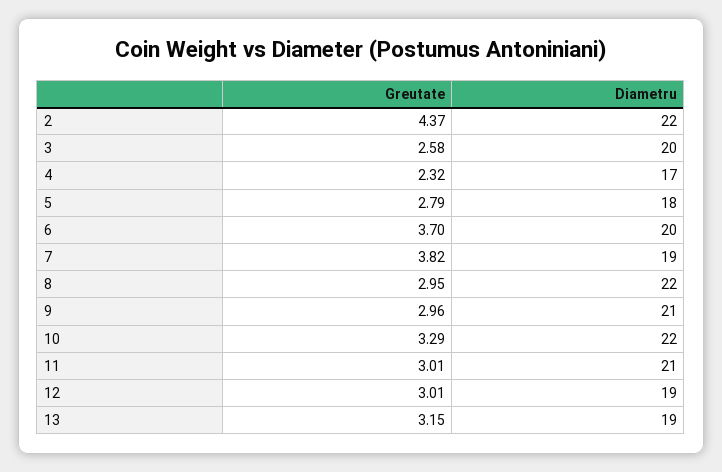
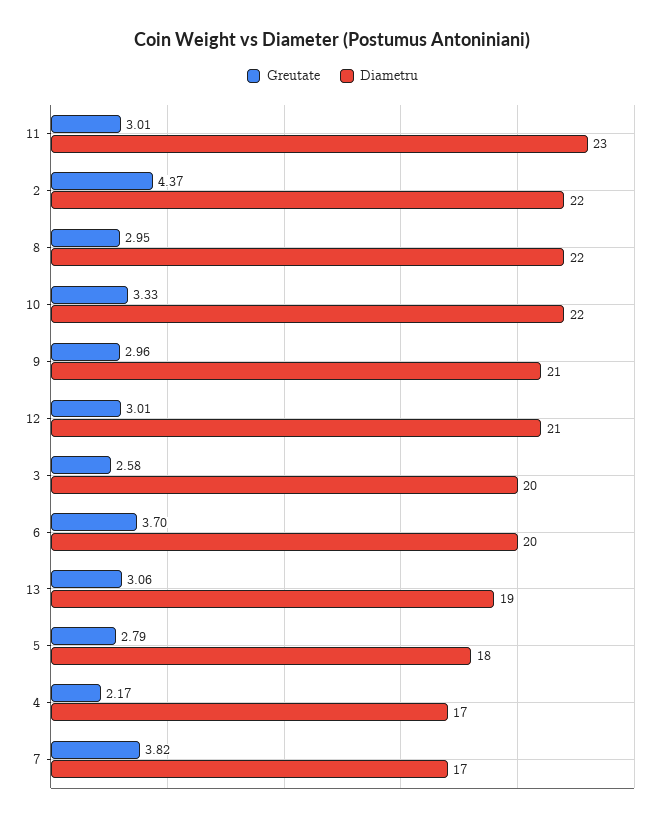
  {
    "Greutate": {
      "2": 4.37,
      "3": 2.58,
-     "4": 2.32,
+     "4": 2.17,
      "5": 2.79,
      "6": 3.7,
      "7": 3.82,
      "8": 2.95,
      "9": 2.96,
-     "10": 3.29,
+     "10": 3.33,
      "11": 3.01,
      "12": 3.01,
-     "13": 3.15
+     "13": 3.06
    },
    "Diametru": {
      "2": 22,
      "3": 20,
      "4": 17,
      "5": 18,
      "6": 20,
-     "7": 19,
+     "7": 17,
      "8": 22,
      "9": 21,
      "10": 22,
-     "11": 21,
+     "11": 23,
-     "12": 19,
+     "12": 21,
      "13": 19
    }
  }

